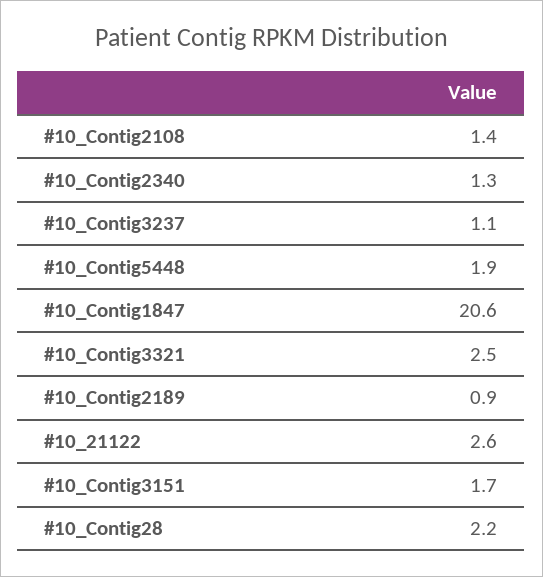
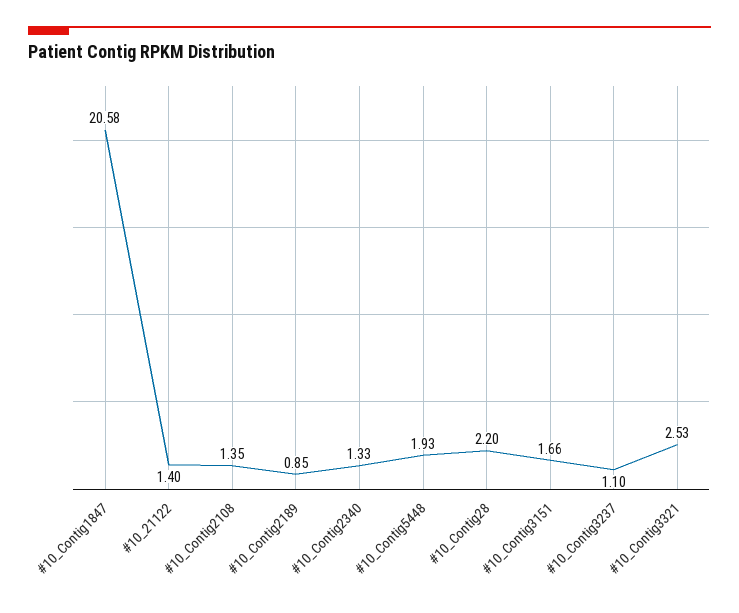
  {
    "#10_Contig2108": 1.35,
    "#10_Contig2340": 1.33,
    "#10_Contig3237": 1.1,
    "#10_Contig5448": 1.93,
    "#10_Contig1847": 20.58,
    "#10_Contig3321": 2.53,
    "#10_Contig2189": 0.85,
-   "#10_21122": 2.6,
+   "#10_21122": 1.4,
    "#10_Contig3151": 1.66,
    "#10_Contig28": 2.2
  }

